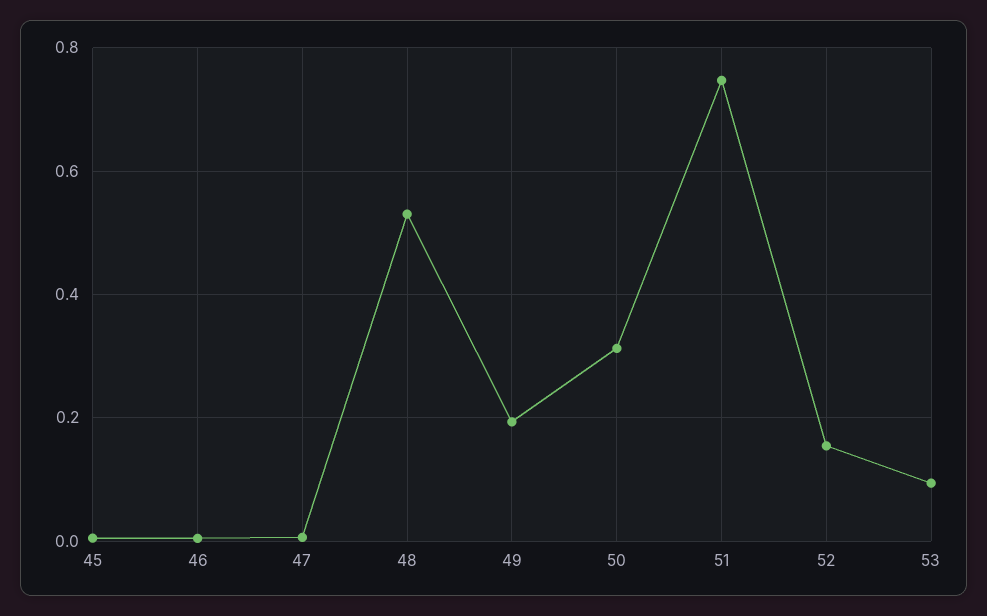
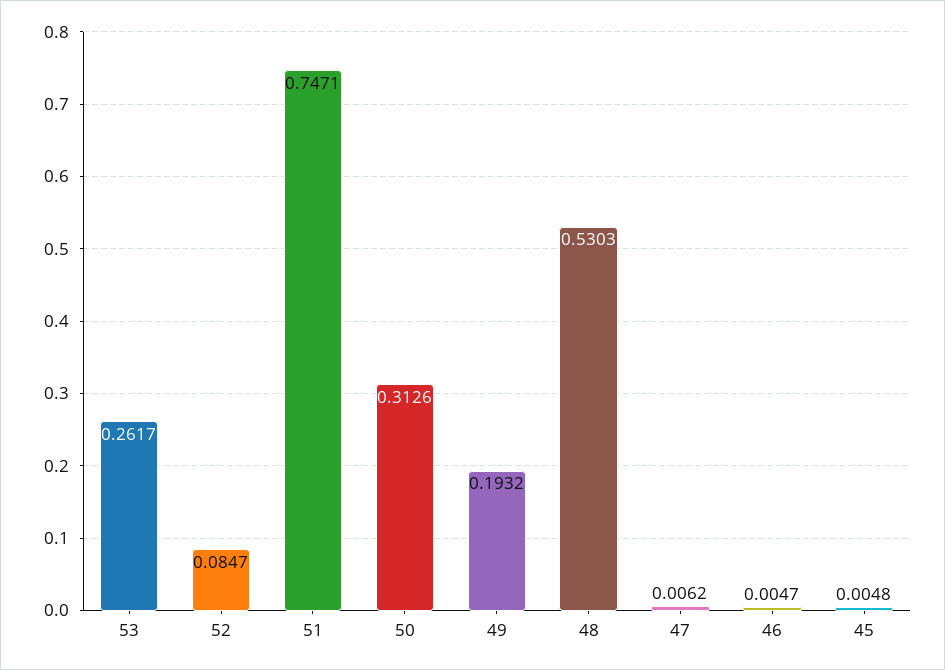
  {
    "45": 0.0048,
    "46": 0.0047,
    "47": 0.0062,
    "48": 0.5303,
    "49": 0.1932,
    "50": 0.3126,
    "51": 0.7471,
-   "52": 0.16,
+   "52": 0.0847,
-   "53": 0.1
+   "53": 0.2617
  }

